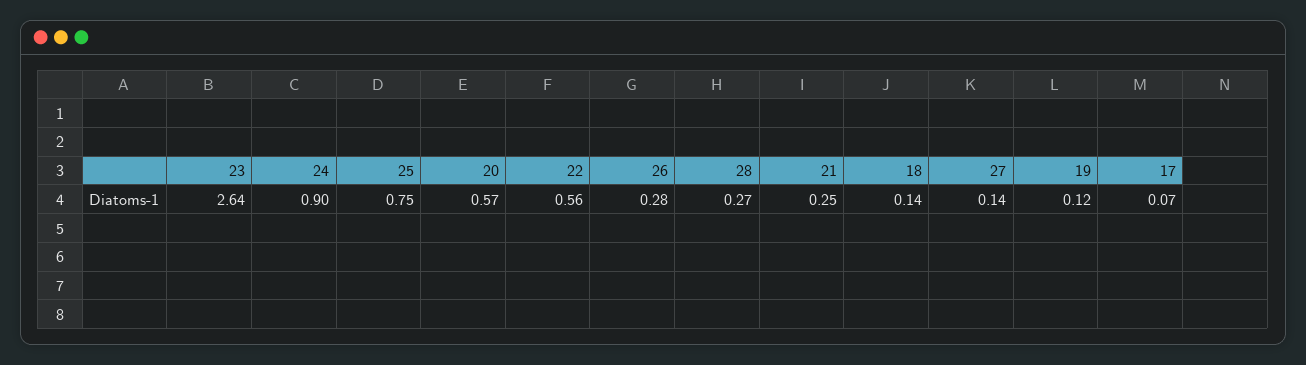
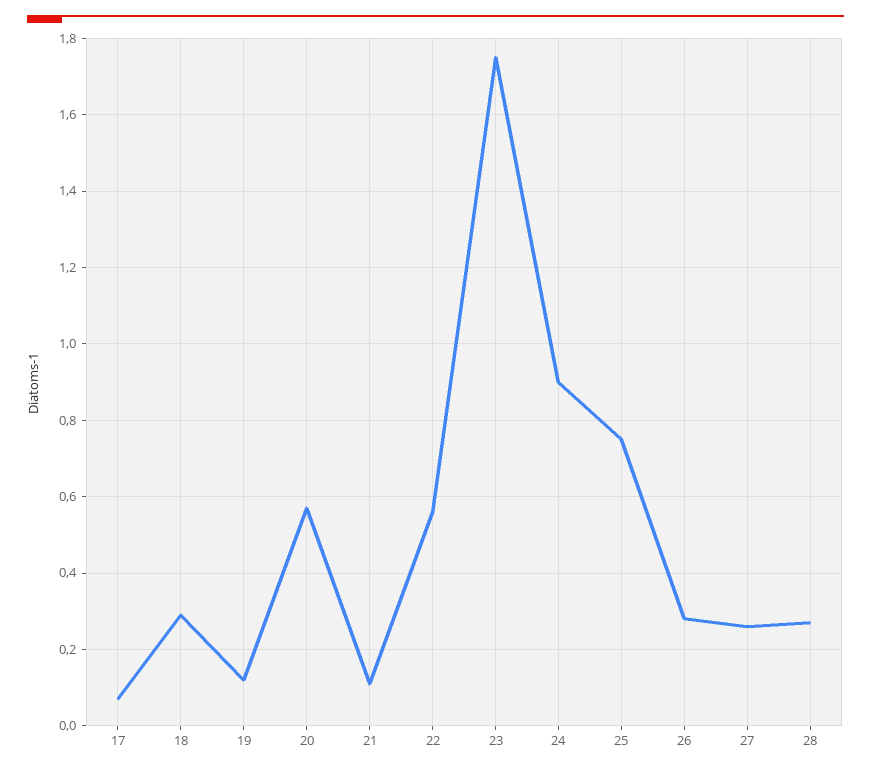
  {
-   "23": 2.64,
+   "23": 1.75,
    "24": 0.9,
    "25": 0.75,
    "20": 0.57,
    "22": 0.56,
    "26": 0.28,
    "28": 0.27,
-   "21": 0.25,
+   "21": 0.1,
-   "18": 0.14,
+   "18": 0.3,
-   "27": 0.14,
+   "27": 0.25,
    "19": 0.12,
    "17": 0.07
  }

